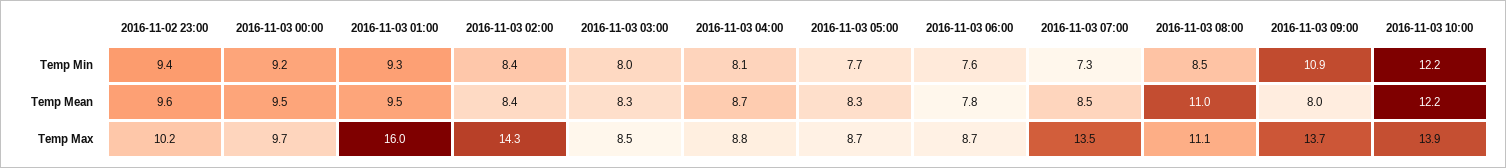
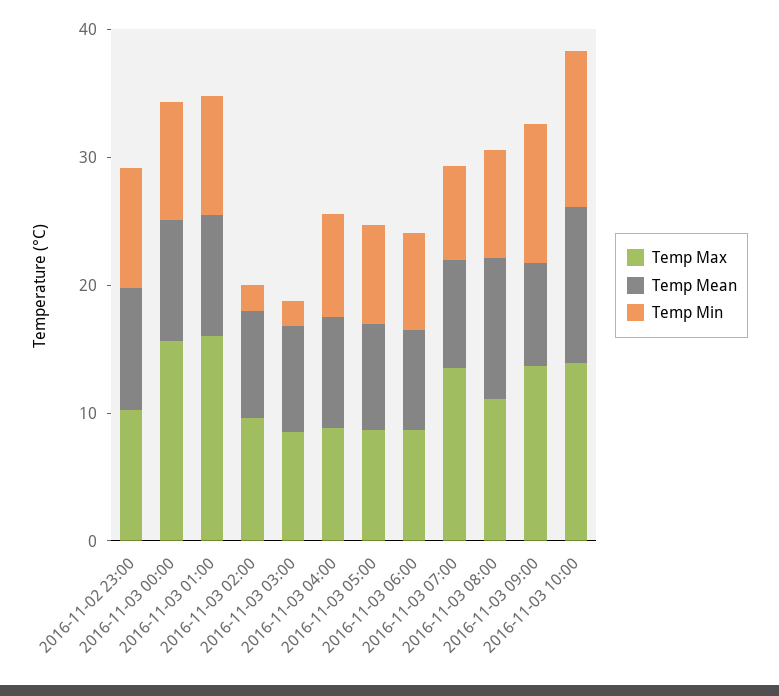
  {
    "Temp Min": {
      "2016-11-02 23:00": 9.4,
      "2016-11-03 00:00": 9.2,
      "2016-11-03 01:00": 9.3,
-     "2016-11-03 02:00": 8.4,
+     "2016-11-03 02:00": 2,
-     "2016-11-03 03:00": 8,
+     "2016-11-03 03:00": 2,
      "2016-11-03 04:00": 8.1,
      "2016-11-03 05:00": 7.7,
      "2016-11-03 06:00": 7.6,
      "2016-11-03 07:00": 7.3,
      "2016-11-03 08:00": 8.5,
      "2016-11-03 09:00": 10.9,
      "2016-11-03 10:00": 12.2
    },
    "Temp Mean": {
      "2016-11-02 23:00": 9.6,
      "2016-11-03 00:00": 9.5,
      "2016-11-03 01:00": 9.5,
      "2016-11-03 02:00": 8.4,
      "2016-11-03 03:00": 8.3,
      "2016-11-03 04:00": 8.7,
      "2016-11-03 05:00": 8.3,
      "2016-11-03 06:00": 7.8,
      "2016-11-03 07:00": 8.5,
      "2016-11-03 08:00": 11,
      "2016-11-03 09:00": 8,
      "2016-11-03 10:00": 12.2
    },
    "Temp Max": {
      "2016-11-02 23:00": 10.2,
-     "2016-11-03 00:00": 9.7,
+     "2016-11-03 00:00": 16,
      "2016-11-03 01:00": 16,
-     "2016-11-03 02:00": 14.3,
+     "2016-11-03 02:00": 10,
      "2016-11-03 03:00": 8.5,
      "2016-11-03 04:00": 8.8,
      "2016-11-03 05:00": 8.7,
      "2016-11-03 06:00": 8.7,
      "2016-11-03 07:00": 13.5,
      "2016-11-03 08:00": 11.1,
      "2016-11-03 09:00": 13.7,
      "2016-11-03 10:00": 13.9
    }
  }

